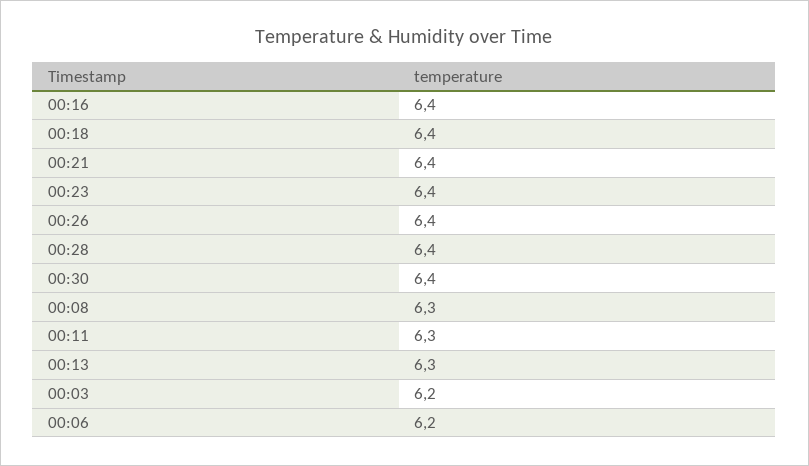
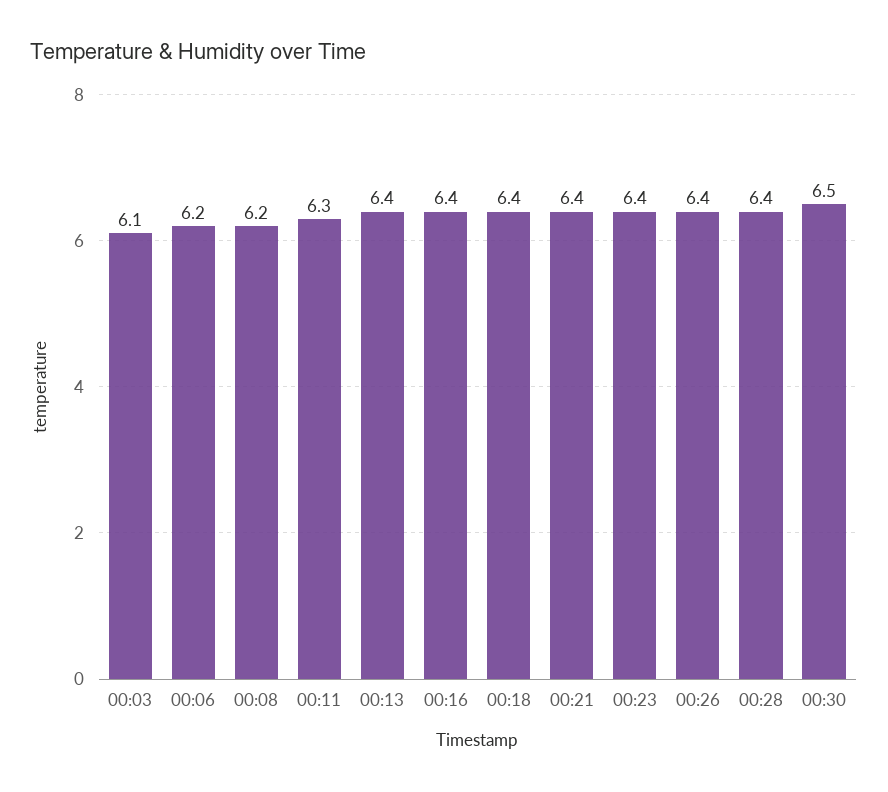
  {
    "00:16": 6.4,
    "00:18": 6.4,
    "00:21": 6.4,
    "00:23": 6.4,
    "00:26": 6.4,
    "00:28": 6.4,
-   "00:30": 6.4,
+   "00:30": 6.5,
-   "00:08": 6.3,
+   "00:08": 6.2,
    "00:11": 6.3,
-   "00:13": 6.3,
+   "00:13": 6.4,
-   "00:03": 6.2,
+   "00:03": 6.1,
    "00:06": 6.2
  }

